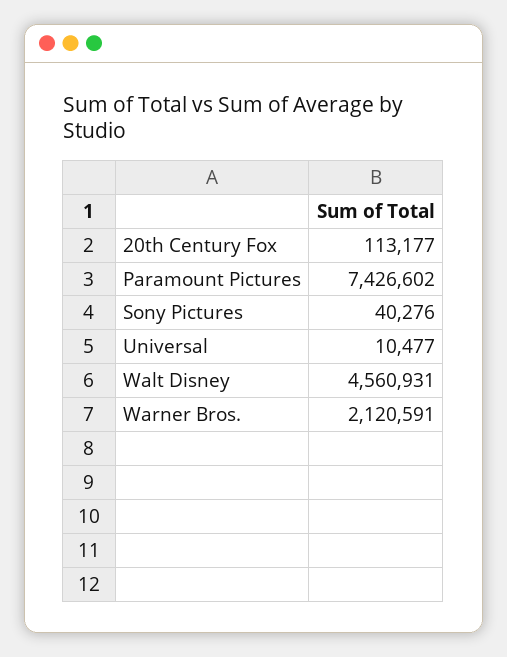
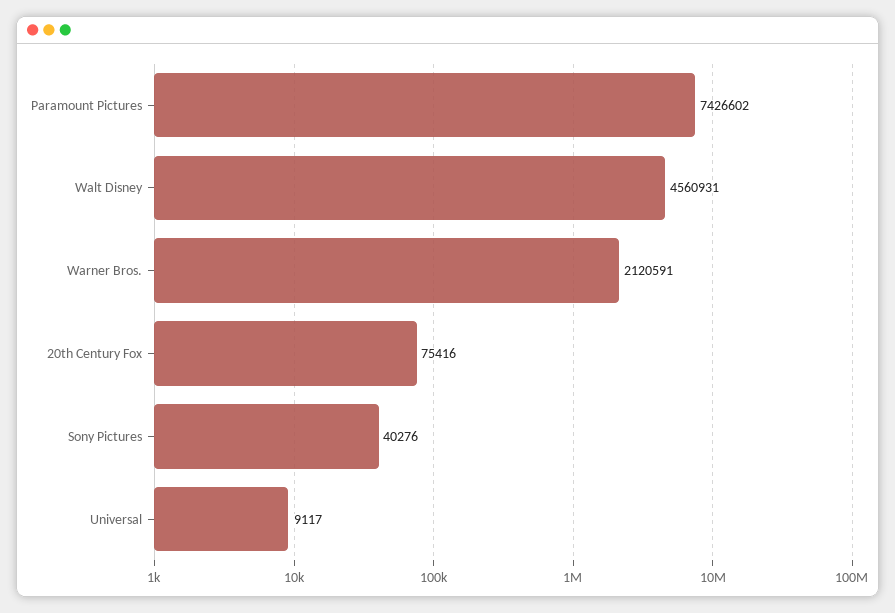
  {
-   "20th Century Fox": 113177,
+   "20th Century Fox": 75416,
    "Paramount Pictures": 7426602,
    "Sony Pictures": 40276,
-   "Universal": 10477,
+   "Universal": 9117,
    "Walt Disney": 4560931,
    "Warner Bros.": 2120591
  }

